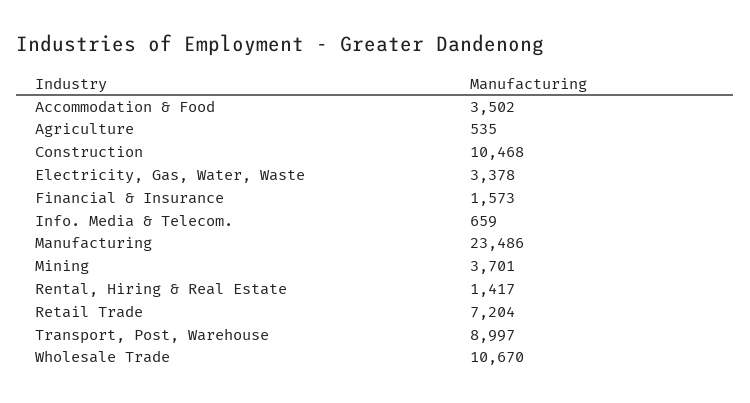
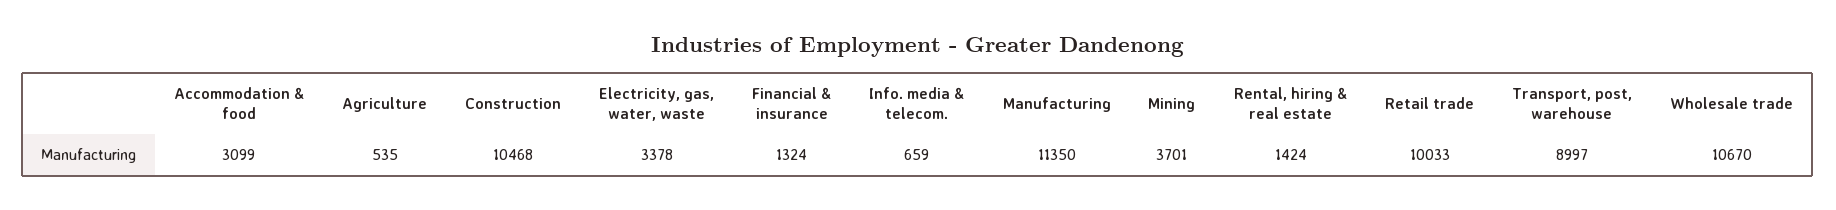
  {
-   "Accommodation & Food": 3502,
+   "Accommodation & Food": 3099,
    "Agriculture": 535,
    "Construction": 10468,
    "Electricity, Gas, Water, Waste": 3378,
-   "Financial & Insurance": 1573,
+   "Financial & Insurance": 1324,
    "Info. Media & Telecom.": 659,
-   "Manufacturing": 23486,
+   "Manufacturing": 11350,
    "Mining": 3701,
-   "Rental, Hiring & Real Estate": 1417,
+   "Rental, Hiring & Real Estate": 1424,
-   "Retail Trade": 7204,
+   "Retail Trade": 10033,
    "Transport, Post, Warehouse": 8997,
    "Wholesale Trade": 10670
  }

